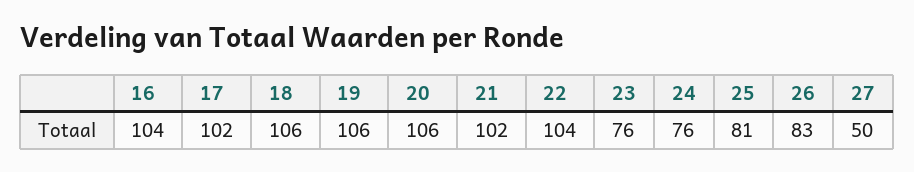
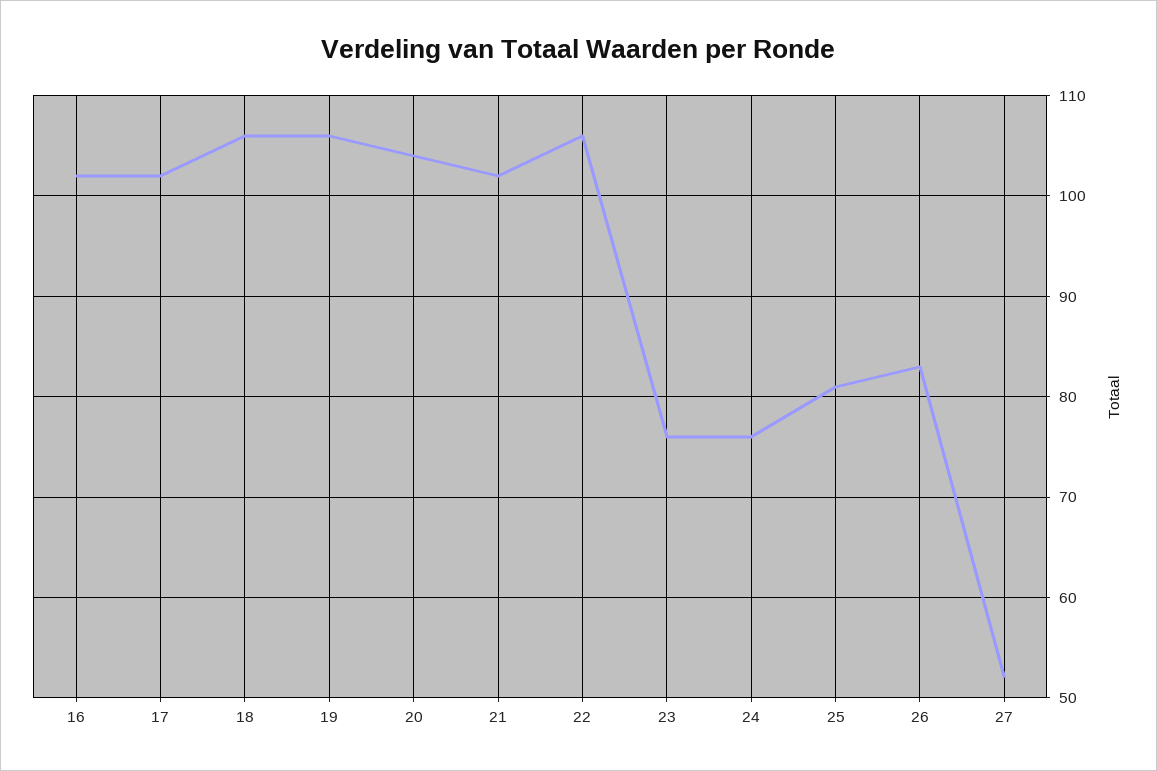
  {
-   "16": 104,
+   "16": 102,
    "17": 102,
    "18": 106,
    "19": 106,
-   "20": 106,
+   "20": 104,
    "21": 102,
-   "22": 104,
+   "22": 106,
    "23": 76,
    "24": 76,
    "25": 81,
    "26": 83,
-   "27": 50
+   "27": 52
  }

